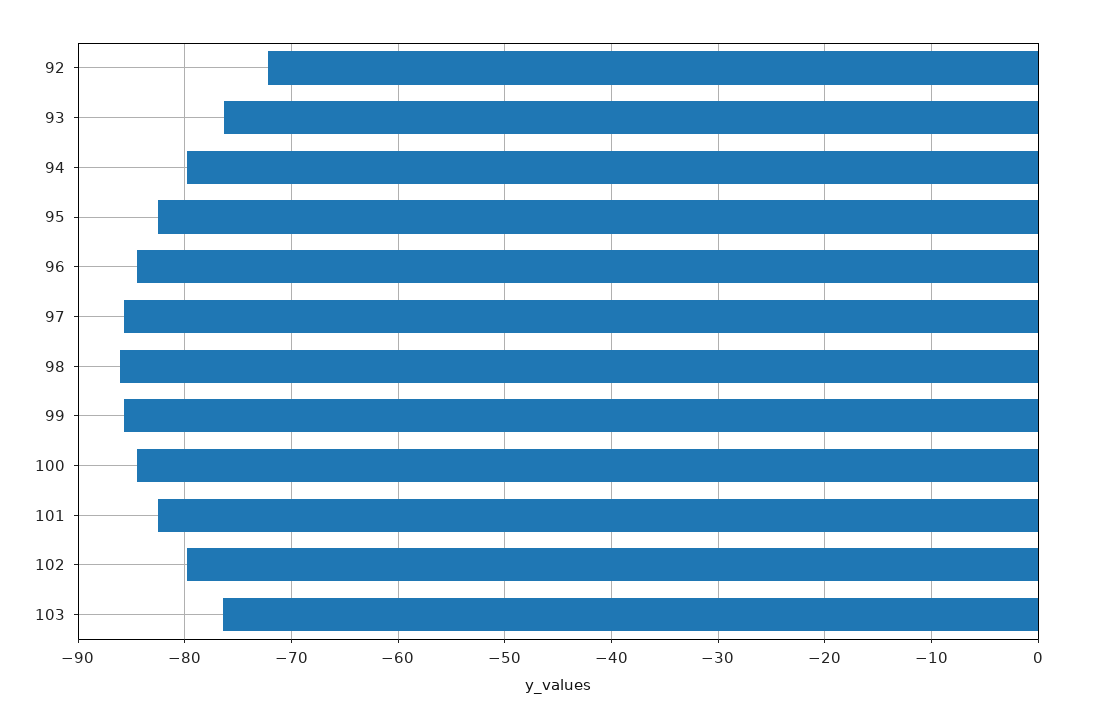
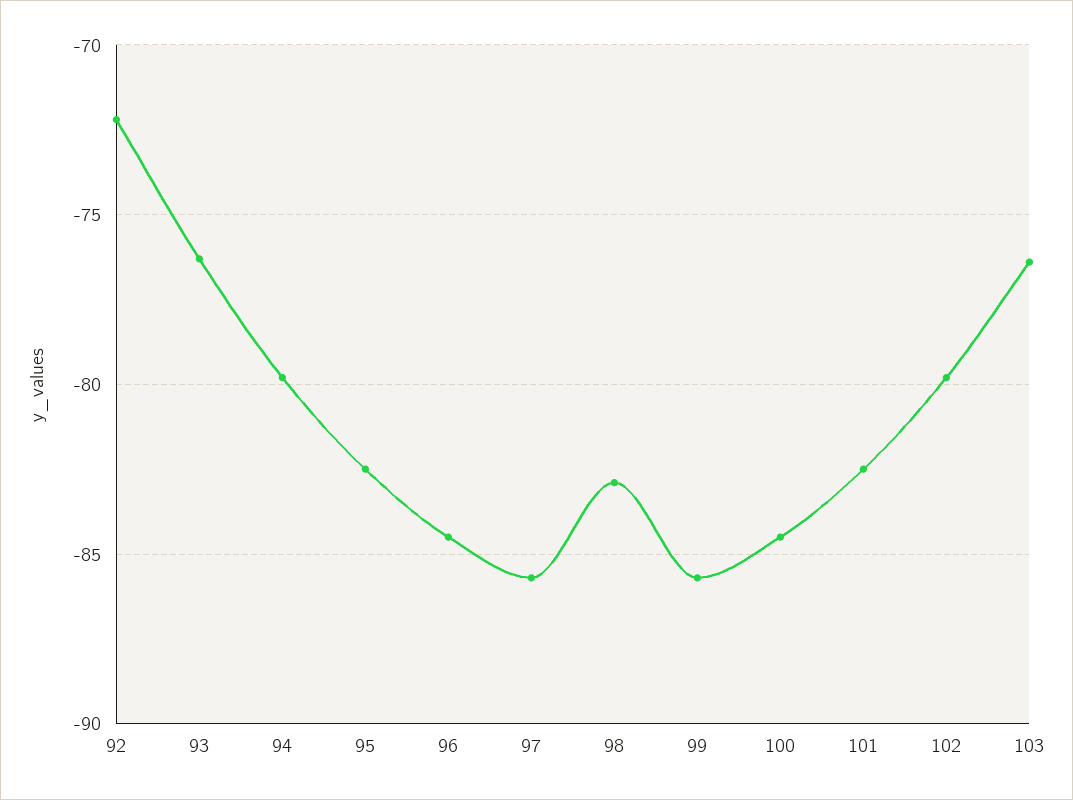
  {
    "92": -72,
    "93": -76.5,
    "94": -80,
    "95": -82.5,
    "96": -84.5,
    "97": -85.5,
-   "98": -86,
+   "98": -83,
    "99": -85.5,
    "100": -84.5,
    "101": -82.5,
    "102": -80,
    "103": -76.5
  }

